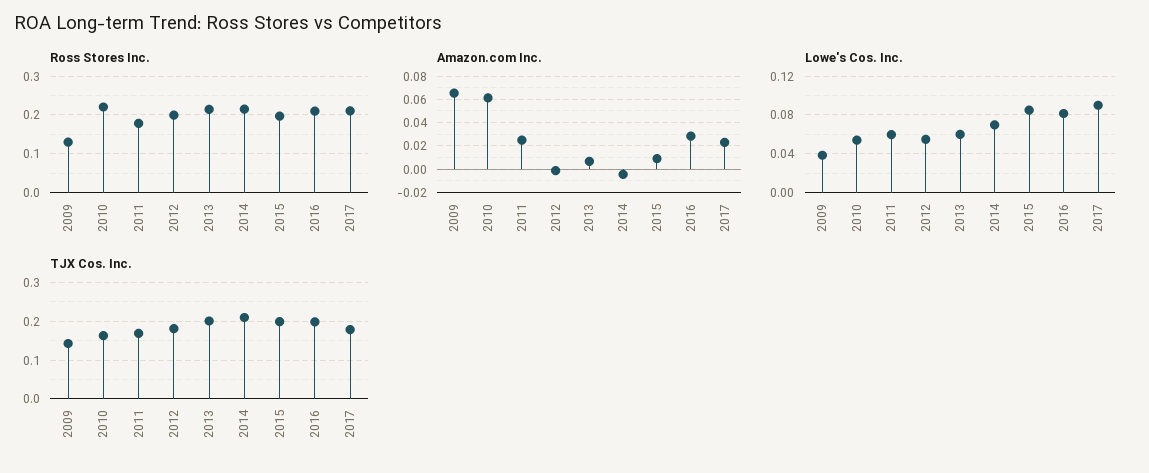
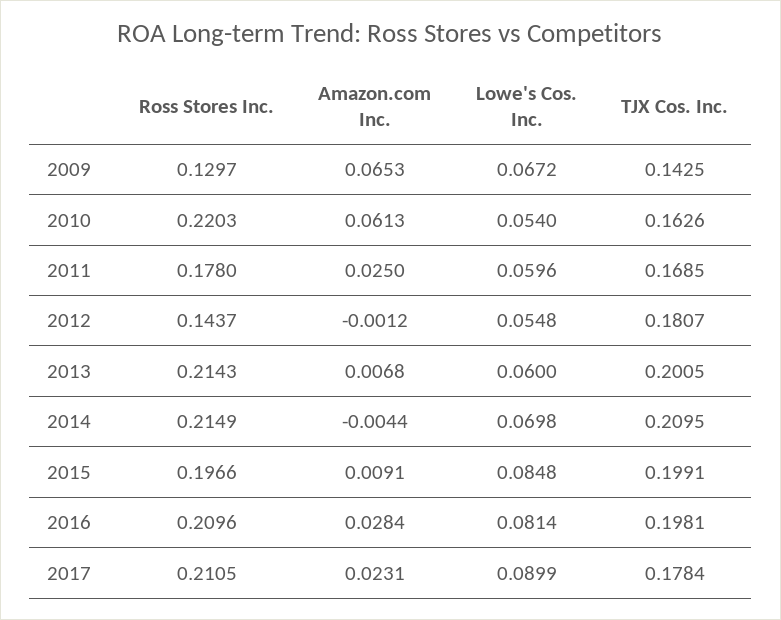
  {
    "Ross Stores Inc.": {
      "2009": 0.1297,
      "2010": 0.2203,
      "2011": 0.178,
-     "2012": 0.2,
+     "2012": 0.1437,
      "2013": 0.2143,
      "2014": 0.2149,
      "2015": 0.1966,
      "2016": 0.2096,
      "2017": 0.2105
    },
    "Amazon.com Inc.": {
      "2009": 0.0653,
      "2010": 0.0613,
      "2011": 0.025,
      "2012": -0.0012,
      "2013": 0.0068,
      "2014": -0.0044,
      "2015": 0.0091,
      "2016": 0.0284,
      "2017": 0.0231
    },
    "Lowe's Cos. Inc.": {
-     "2009": 0.04,
+     "2009": 0.0672,
      "2010": 0.054,
      "2011": 0.0596,
      "2012": 0.0548,
      "2013": 0.06,
      "2014": 0.0698,
      "2015": 0.0848,
      "2016": 0.0814,
      "2017": 0.0899
    },
    "TJX Cos. Inc.": {
      "2009": 0.1425,
      "2010": 0.1626,
      "2011": 0.1685,
      "2012": 0.1807,
      "2013": 0.2005,
      "2014": 0.2095,
      "2015": 0.1991,
      "2016": 0.1981,
      "2017": 0.1784
    }
  }

